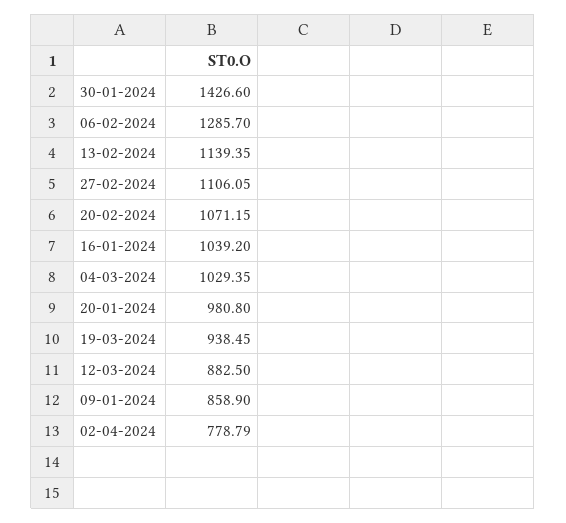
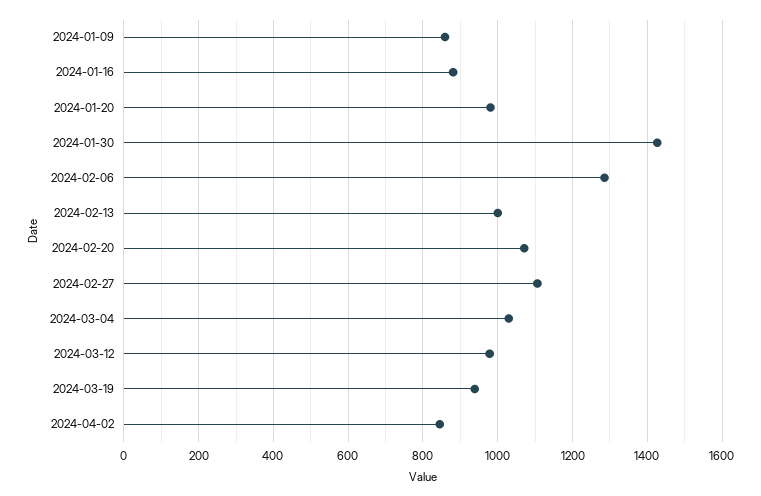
  {
    "30-01-2024": 1426.6,
    "06-02-2024": 1285.7,
-   "13-02-2024": 1139.35,
+   "13-02-2024": 1000,
    "27-02-2024": 1106.05,
    "20-02-2024": 1071.15,
-   "16-01-2024": 1039.2,
+   "16-01-2024": 880,
    "04-03-2024": 1029.35,
    "20-01-2024": 980.8,
    "19-03-2024": 938.45,
-   "12-03-2024": 882.5,
+   "12-03-2024": 980,
    "09-01-2024": 858.9,
-   "02-04-2024": 778.79
+   "02-04-2024": 840
  }

